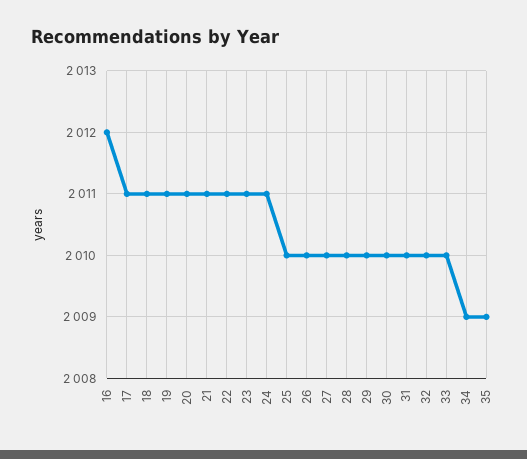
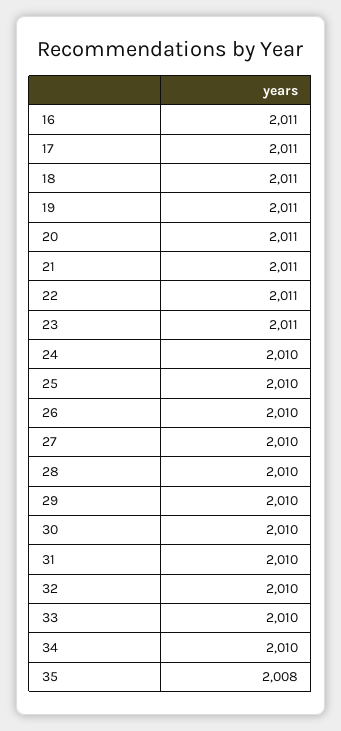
  {
-   "16": 2012,
+   "16": 2011,
    "17": 2011,
    "18": 2011,
    "19": 2011,
    "20": 2011,
    "21": 2011,
    "22": 2011,
    "23": 2011,
-   "24": 2011,
+   "24": 2010,
    "25": 2010,
    "26": 2010,
    "27": 2010,
    "28": 2010,
    "29": 2010,
    "30": 2010,
    "31": 2010,
    "32": 2010,
    "33": 2010,
-   "34": 2009,
+   "34": 2010,
-   "35": 2009
+   "35": 2008
  }

